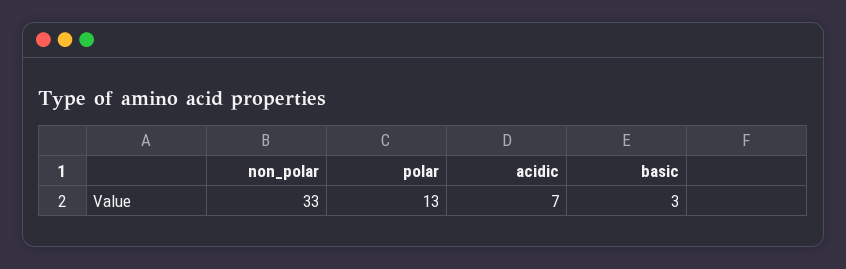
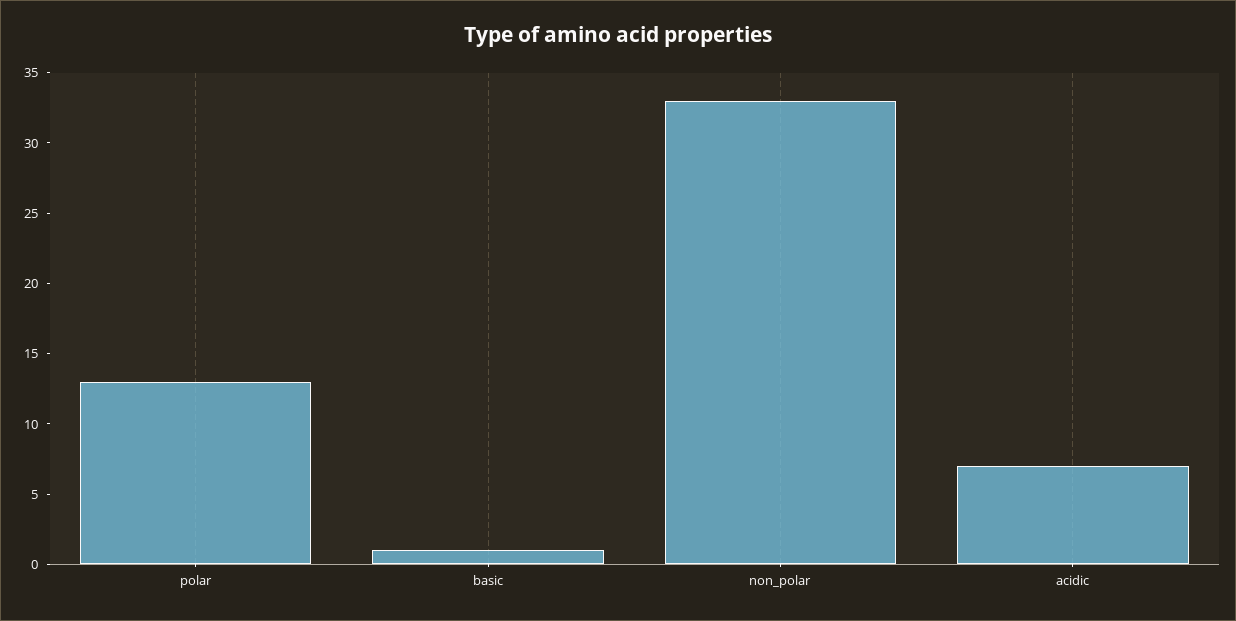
  {
    "non_polar": 33,
    "polar": 13,
    "acidic": 7,
-   "basic": 3
+   "basic": 1
  }

